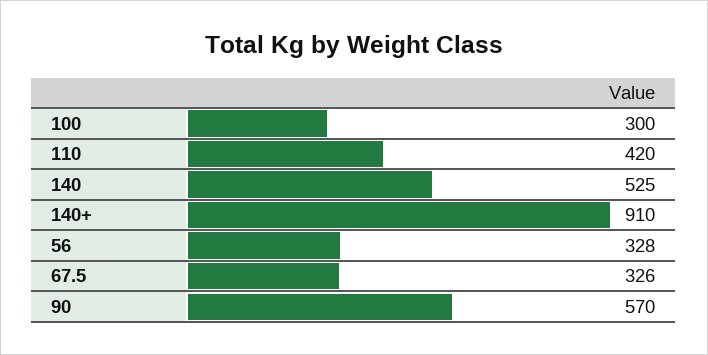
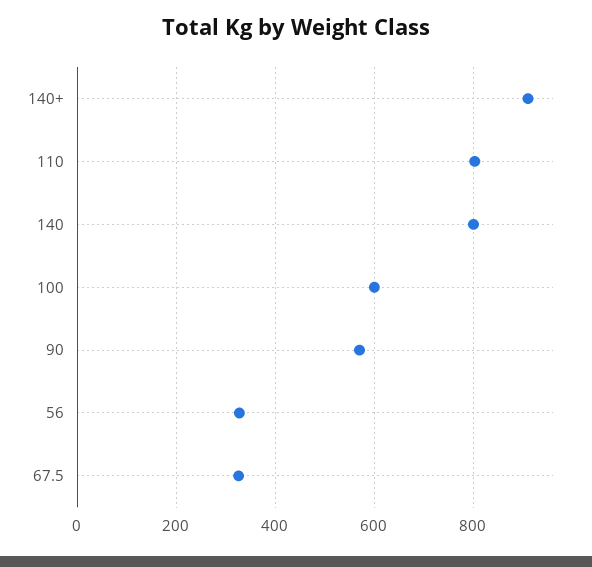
  {
-   "100": 300,
+   "100": 600,
-   "110": 420,
+   "110": 800,
-   "140": 525,
+   "140": 800,
    "140+": 910,
    "56": 328,
    "67.5": 326,
    "90": 570
  }

